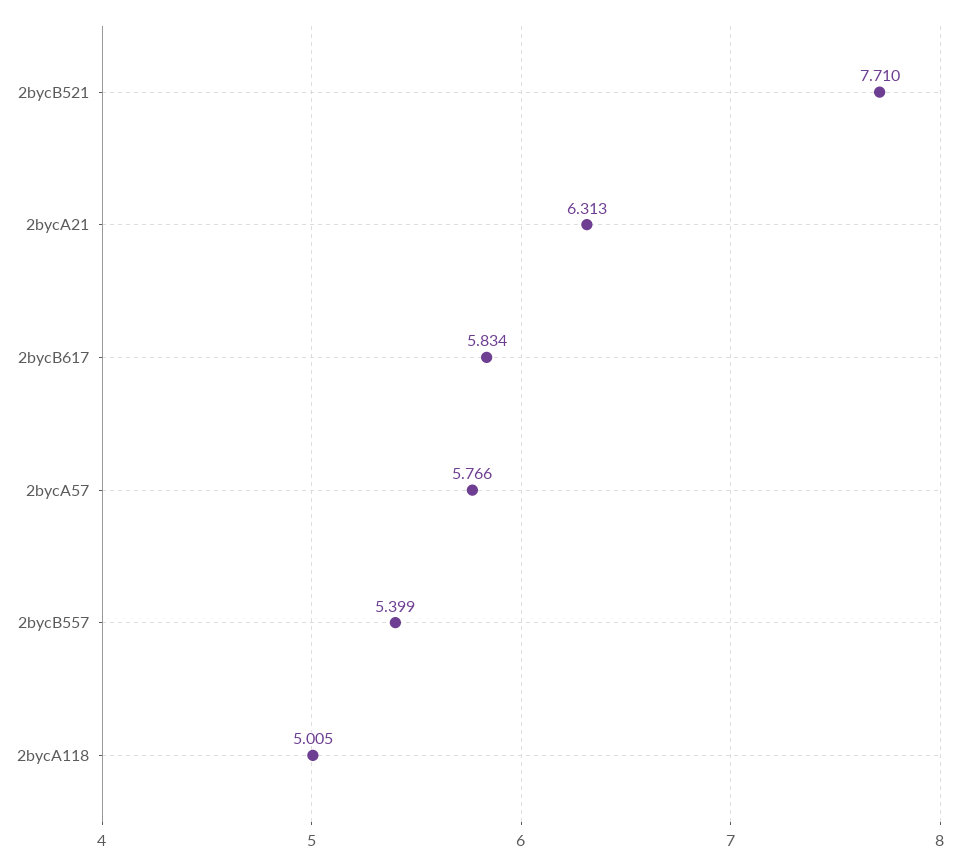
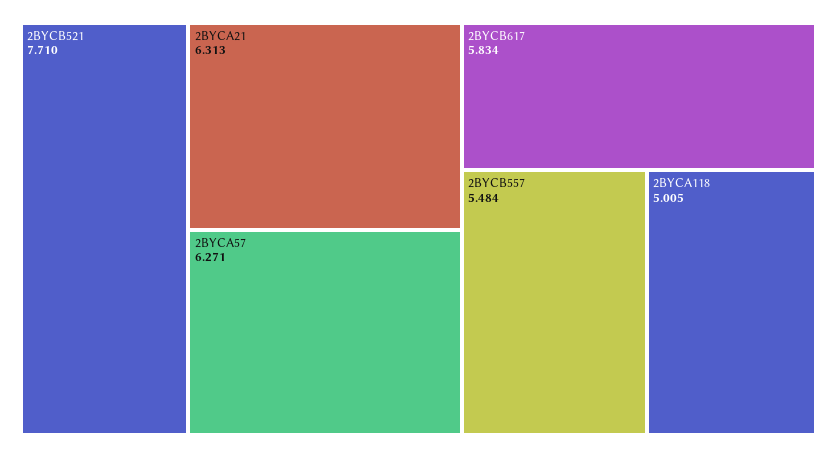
  {
    "2bycB521": 7.71,
    "2bycA21": 6.313,
    "2bycB617": 5.834,
-   "2bycA57": 5.766,
+   "2bycA57": 6.271,
-   "2bycB557": 5.399,
+   "2bycB557": 5.484,
    "2bycA118": 5.005
  }

